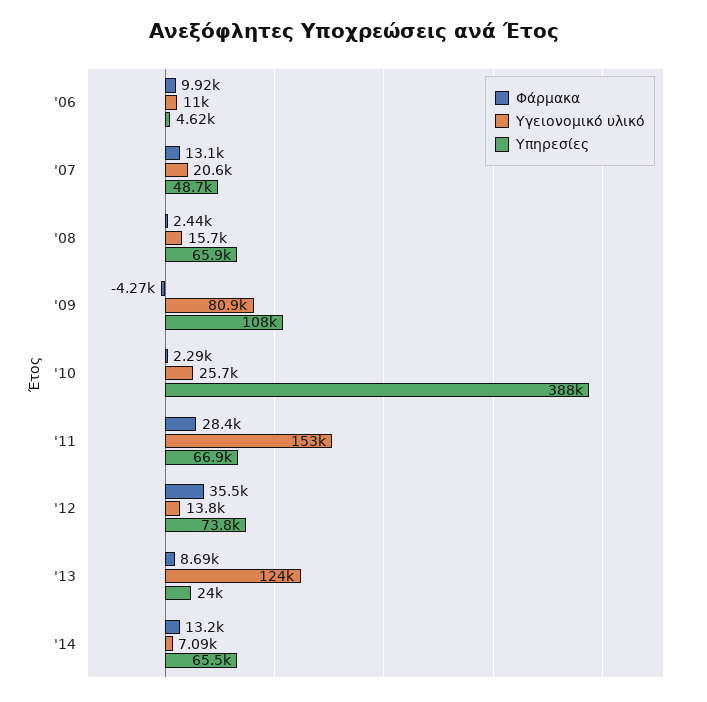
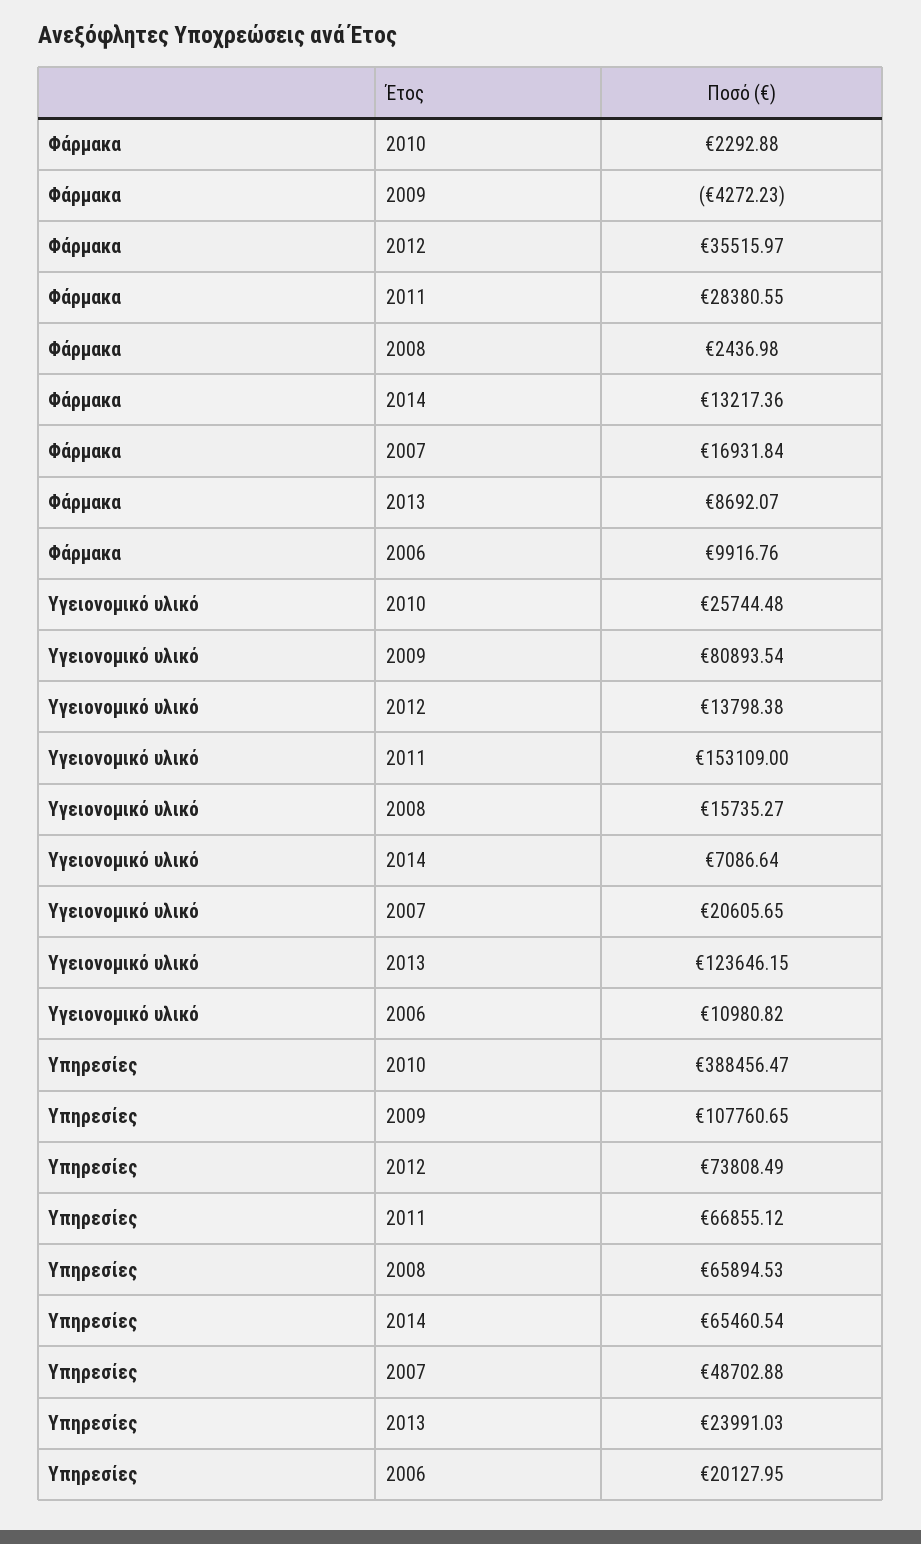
  {
    "Φάρμακα": {
      "'06": 9916.76,
-     "'07": 13100,
+     "'07": 16931.84,
      "'08": 2436.98,
      "'09": -4272.23,
      "'10": 2292.88,
      "'11": 28380.55,
      "'12": 35515.97,
      "'13": 8692.07,
      "'14": 13217.36
    },
    "Υγειονομικό υλικό": {
      "'06": 10980.82,
      "'07": 20605.65,
      "'08": 15735.27,
      "'09": 80893.54,
      "'10": 25744.48,
      "'11": 153109,
      "'12": 13798.38,
      "'13": 123646.15,
      "'14": 7086.64
    },
    "Υπηρεσίες": {
-     "'06": 4620,
+     "'06": 20127.95,
      "'07": 48702.88,
      "'08": 65894.53,
      "'09": 107760.65,
      "'10": 388456.47,
      "'11": 66855.12,
      "'12": 73808.49,
      "'13": 23991.03,
      "'14": 65460.54
    }
  }

